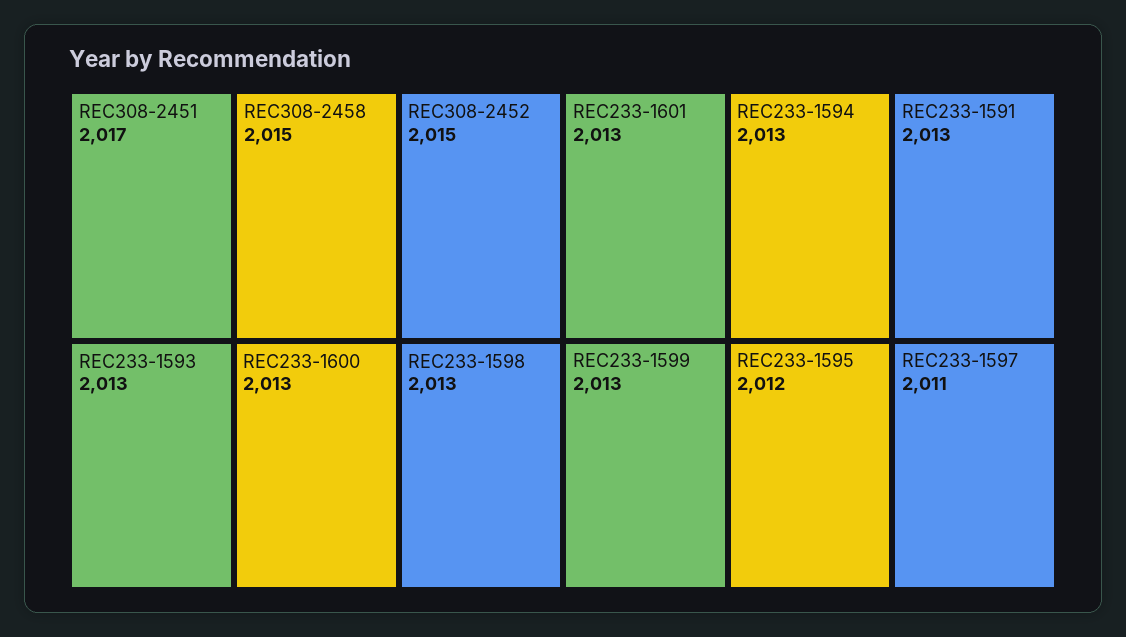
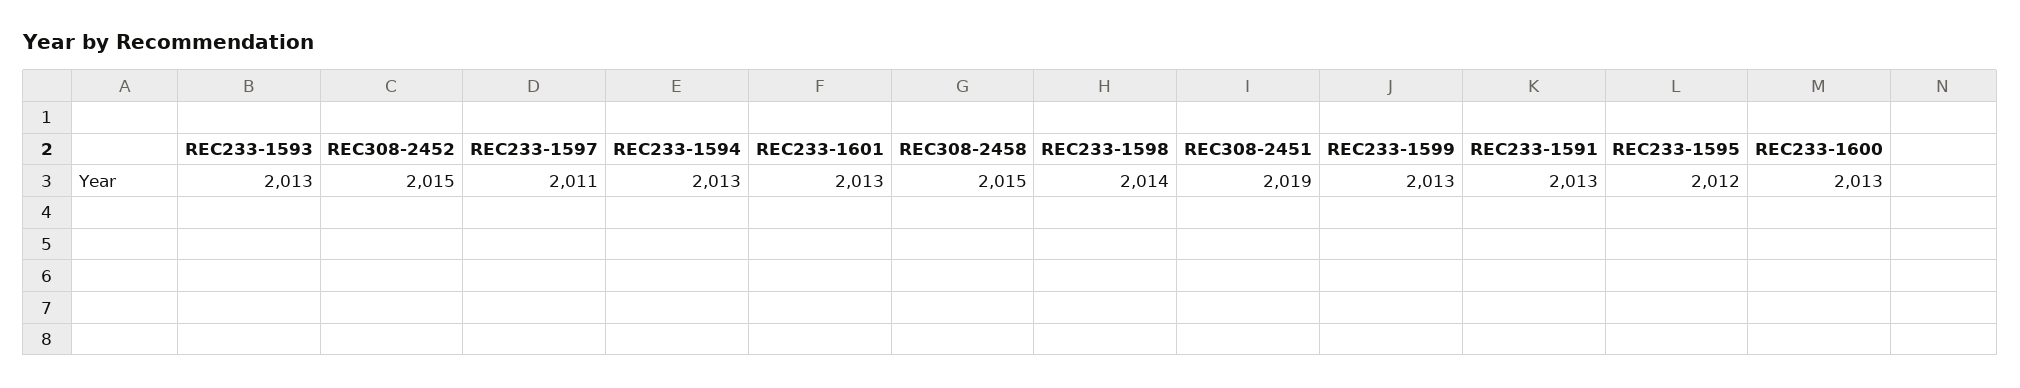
  {
-   "REC308-2451": 2017,
+   "REC308-2451": 2019,
    "REC308-2458": 2015,
    "REC308-2452": 2015,
    "REC233-1593": 2013,
    "REC233-1600": 2013,
-   "REC233-1598": 2013,
+   "REC233-1598": 2014,
    "REC233-1601": 2013,
    "REC233-1594": 2013,
    "REC233-1591": 2013,
    "REC233-1599": 2013,
    "REC233-1595": 2012,
    "REC233-1597": 2011
  }

